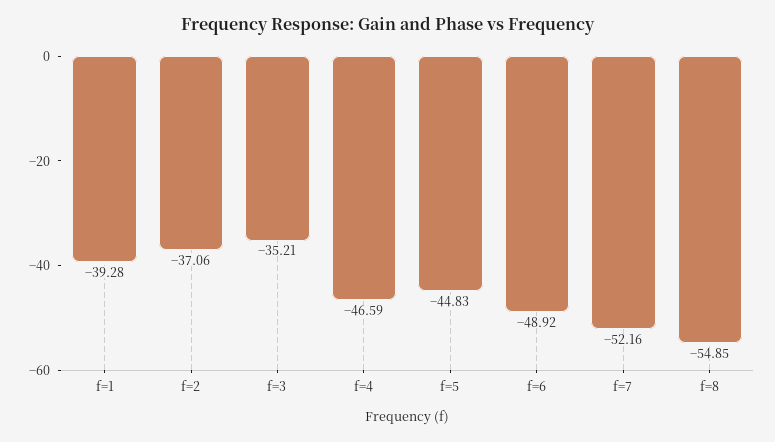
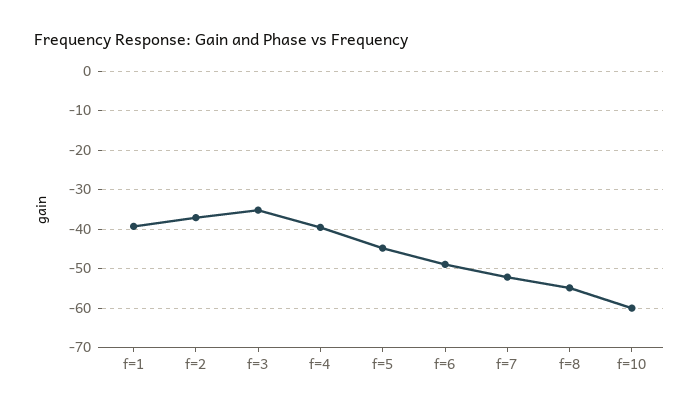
  {
    "f=1": -39.28,
    "f=2": -37.06,
    "f=3": -35.21,
-   "f=4": -46.59,
+   "f=4": -40,
    "f=5": -44.83,
    "f=6": -48.92,
    "f=7": -52.16,
-   "f=8": -54.85
+   "f=8": -54.85,
+   "f=10": -60
  }

